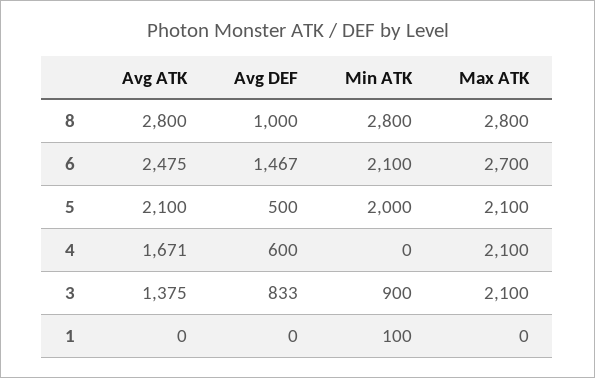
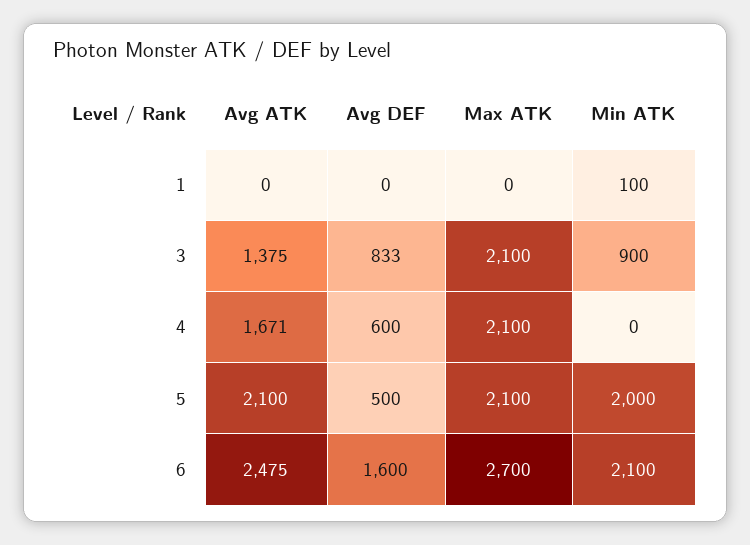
  {
    "Avg ATK": {
-     "8": 2800,
      "6": 2475,
      "5": 2100,
      "4": 1671,
      "3": 1375,
      "1": 0
    },
    "Avg DEF": {
-     "8": 1000,
-     "6": 1467,
+     "6": 1600,
      "5": 500,
      "4": 600,
      "3": 833,
      "1": 0
    },
    "Min ATK": {
-     "8": 2800,
      "6": 2100,
      "5": 2000,
      "4": 0,
      "3": 900,
      "1": 100
    },
    "Max ATK": {
-     "8": 2800,
      "6": 2700,
      "5": 2100,
      "4": 2100,
      "3": 2100,
      "1": 0
    }
  }

